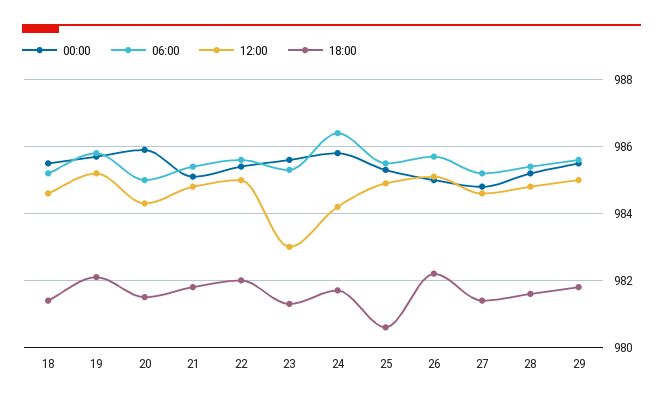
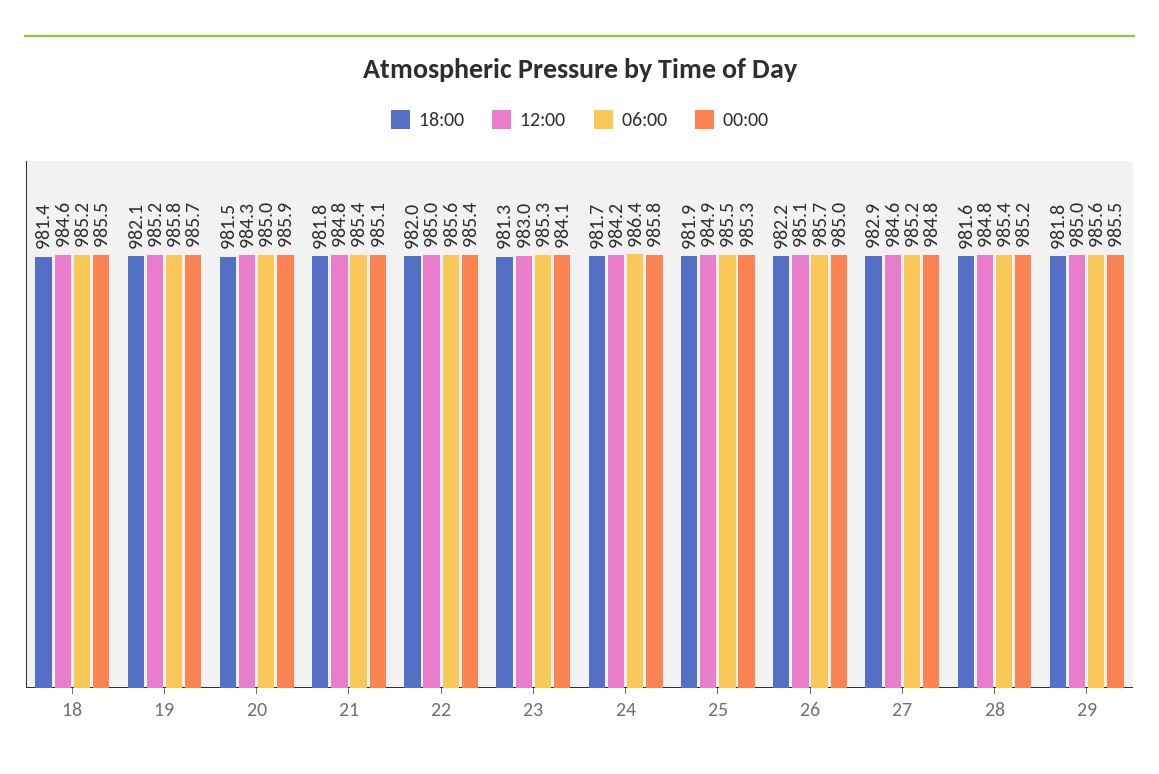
  {
    "00:00": {
      "18": 985.5,
      "19": 985.7,
      "20": 985.9,
      "21": 985.1,
      "22": 985.4,
-     "23": 985.5,
+     "23": 984.1,
      "24": 985.8,
      "25": 985.3,
      "26": 985,
      "27": 984.8,
      "28": 985.2,
      "29": 985.5
    },
    "06:00": {
      "18": 985.2,
      "19": 985.8,
      "20": 985,
      "21": 985.4,
      "22": 985.6,
      "23": 985.3,
      "24": 986.4,
      "25": 985.5,
      "26": 985.7,
      "27": 985.2,
      "28": 985.4,
      "29": 985.6
    },
    "12:00": {
      "18": 984.6,
      "19": 985.2,
      "20": 984.3,
      "21": 984.8,
      "22": 985,
      "23": 983,
      "24": 984.2,
      "25": 984.9,
      "26": 985.1,
      "27": 984.6,
      "28": 984.8,
      "29": 985
    },
    "18:00": {
      "18": 981.4,
      "19": 982.1,
      "20": 981.5,
      "21": 981.8,
      "22": 982,
      "23": 981.3,
      "24": 981.7,
-     "25": 980.5,
+     "25": 981.9,
      "26": 982.2,
-     "27": 981.5,
+     "27": 982.9,
      "28": 981.6,
      "29": 981.8
    }
  }

